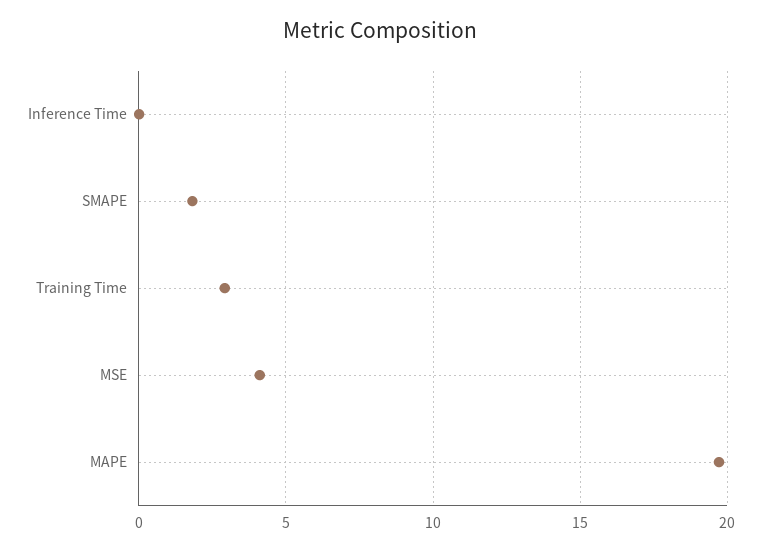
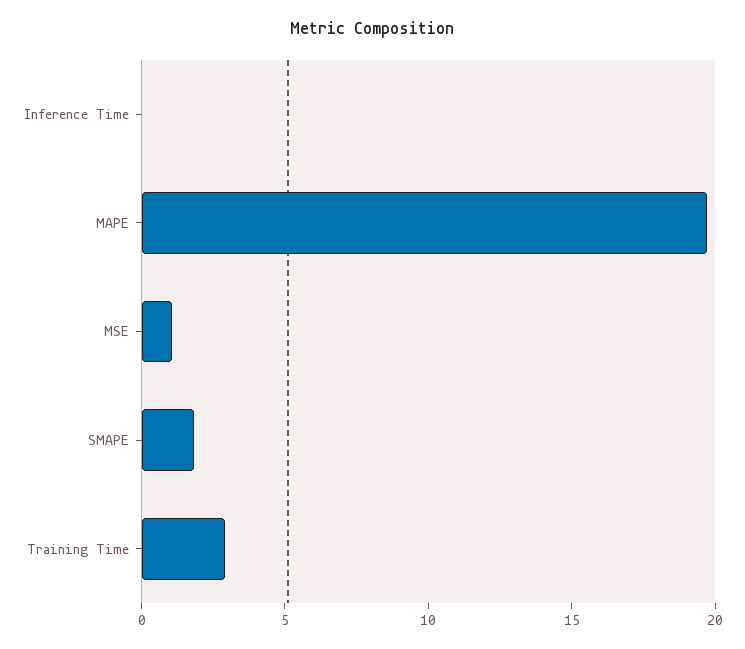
  {
    "Inference Time": 0,
    "SMAPE": 2,
    "Training Time": 3,
-   "MSE": 4,
+   "MSE": 1,
    "MAPE": 19.5
  }

